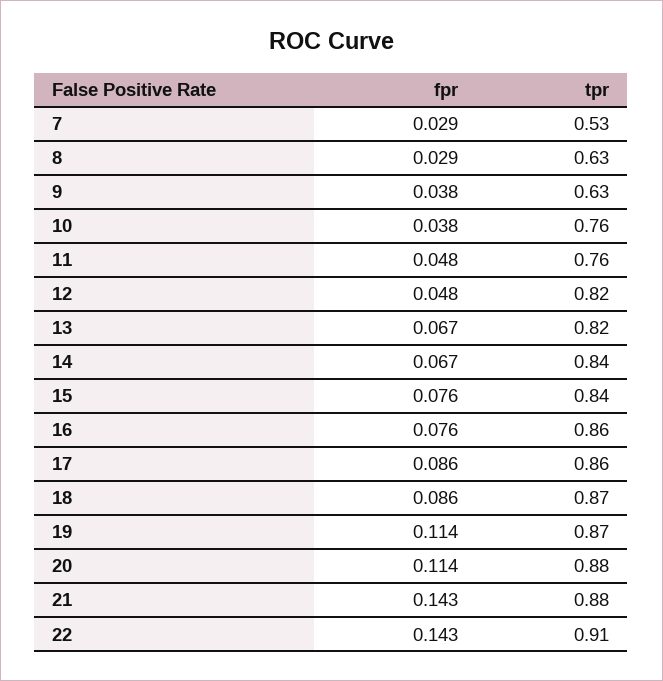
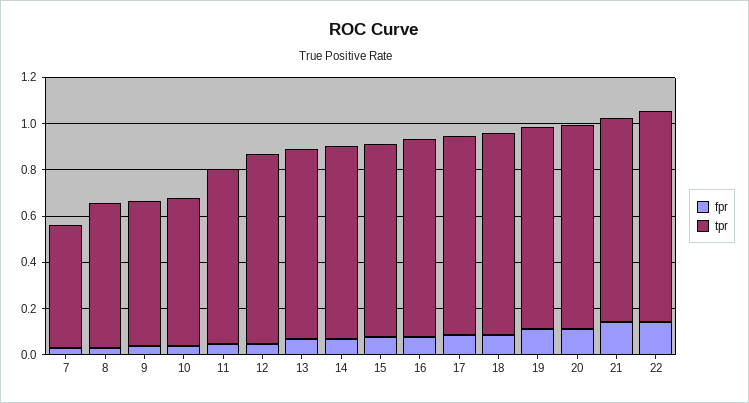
  {
    "fpr": {
      "7": 0.029,
      "8": 0.029,
      "9": 0.038,
      "10": 0.038,
      "11": 0.048,
      "12": 0.048,
      "13": 0.067,
      "14": 0.067,
      "15": 0.076,
      "16": 0.076,
      "17": 0.086,
      "18": 0.086,
      "19": 0.114,
      "20": 0.114,
      "21": 0.143,
      "22": 0.143
    },
    "tpr": {
      "7": 0.53,
      "8": 0.63,
      "9": 0.63,
-     "10": 0.76,
+     "10": 0.65,
      "11": 0.76,
      "12": 0.82,
      "13": 0.82,
      "14": 0.84,
      "15": 0.84,
      "16": 0.86,
      "17": 0.86,
      "18": 0.87,
      "19": 0.87,
      "20": 0.88,
      "21": 0.88,
      "22": 0.91
    }
  }

